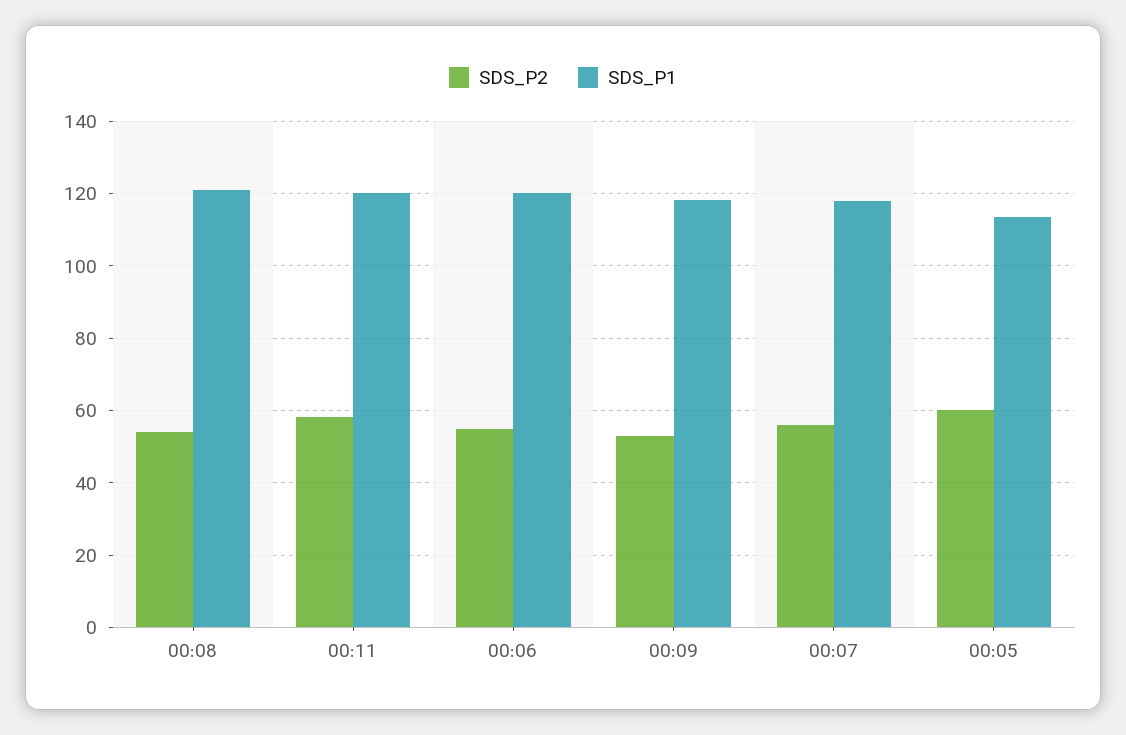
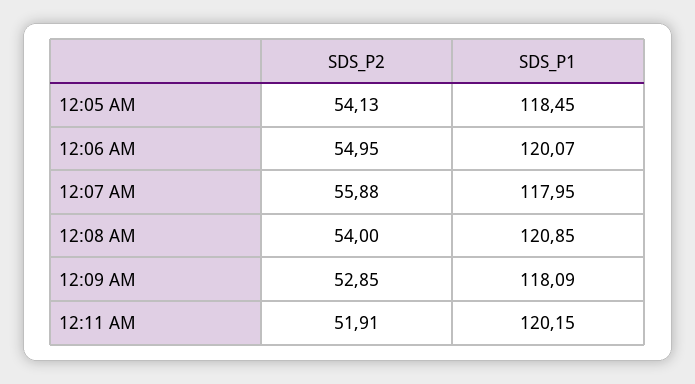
  {
    "SDS_P2": {
      "00:08": 54,
-     "00:11": 58,
+     "00:11": 51.91,
      "00:06": 54.95,
      "00:09": 52.85,
      "00:07": 55.88,
-     "00:05": 60
+     "00:05": 54.13
    },
    "SDS_P1": {
      "00:08": 120.85,
      "00:11": 120.15,
      "00:06": 120.07,
      "00:09": 118.09,
      "00:07": 117.95,
-     "00:05": 114
+     "00:05": 118.45
    }
  }

